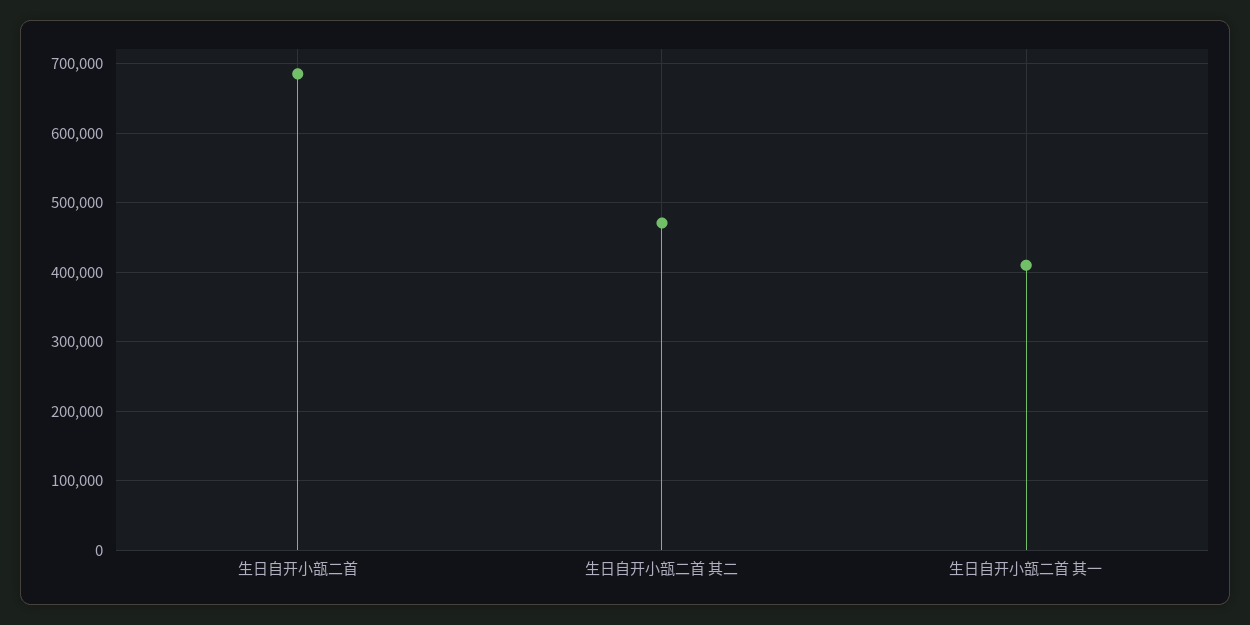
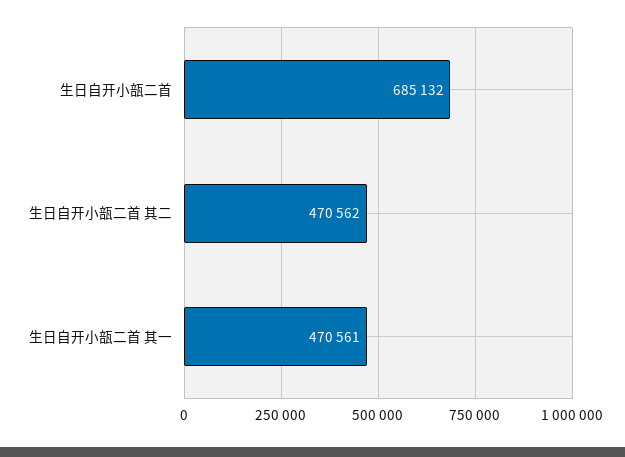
  {
    "生日自开小瓿二首": 685132,
    "生日自开小瓿二首 其二": 470562,
-   "生日自开小瓿二首 其一": 410000
+   "生日自开小瓿二首 其一": 470561
  }

